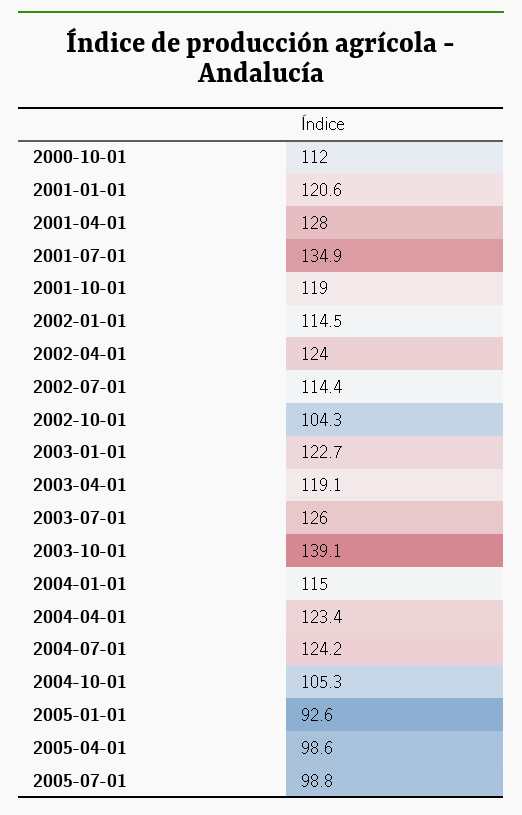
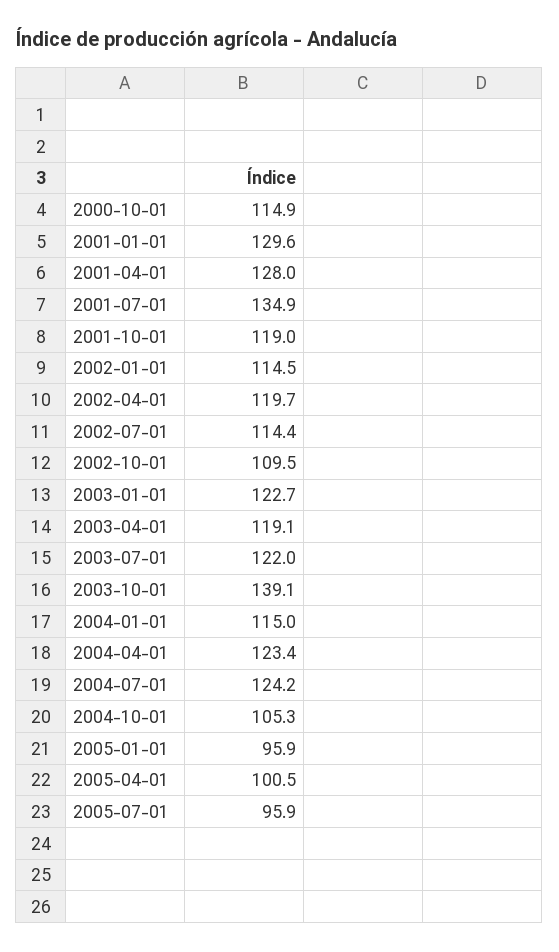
  {
-   "2000-10-01": 112,
+   "2000-10-01": 114.9,
-   "2001-01-01": 120.6,
+   "2001-01-01": 129.6,
    "2001-04-01": 128,
    "2001-07-01": 134.9,
    "2001-10-01": 119,
    "2002-01-01": 114.5,
-   "2002-04-01": 124,
+   "2002-04-01": 119.7,
    "2002-07-01": 114.4,
-   "2002-10-01": 104.3,
+   "2002-10-01": 109.5,
    "2003-01-01": 122.7,
    "2003-04-01": 119.1,
-   "2003-07-01": 126,
+   "2003-07-01": 122,
    "2003-10-01": 139.1,
    "2004-01-01": 115,
    "2004-04-01": 123.4,
    "2004-07-01": 124.2,
    "2004-10-01": 105.3,
-   "2005-01-01": 92.6,
+   "2005-01-01": 95.9,
-   "2005-04-01": 98.6,
+   "2005-04-01": 100.5,
-   "2005-07-01": 98.8
+   "2005-07-01": 95.9
  }

